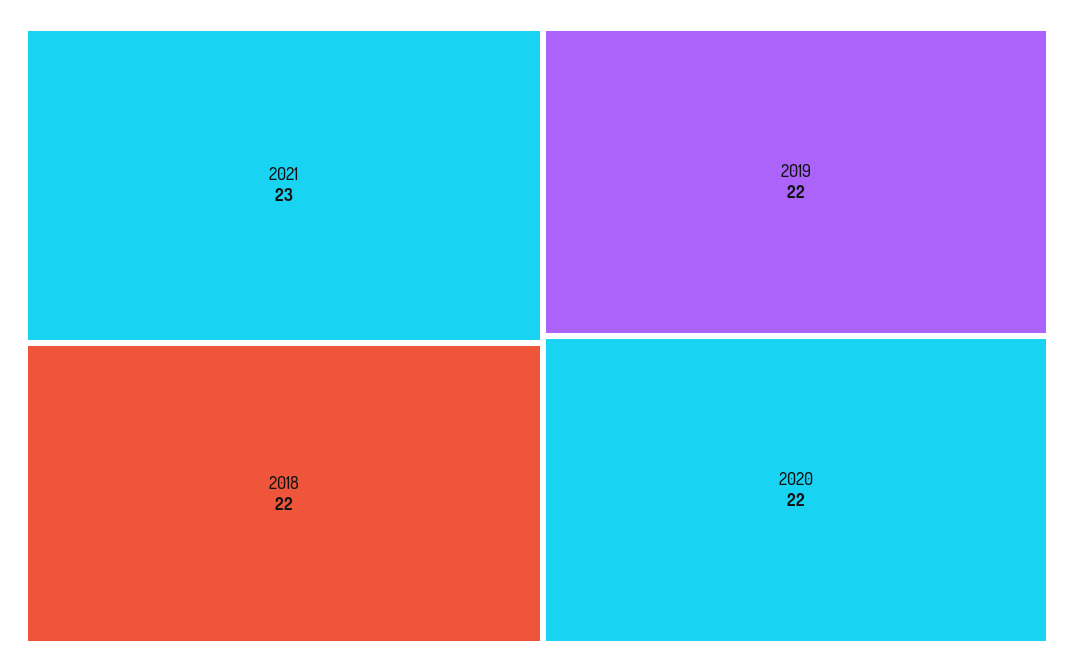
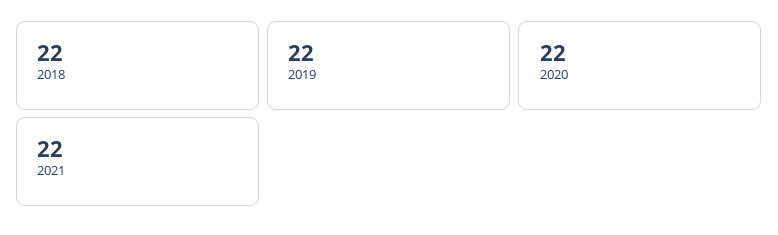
  {
-   "2021": 23,
+   "2021": 22,
    "2018": 22,
    "2019": 22,
    "2020": 22
  }

